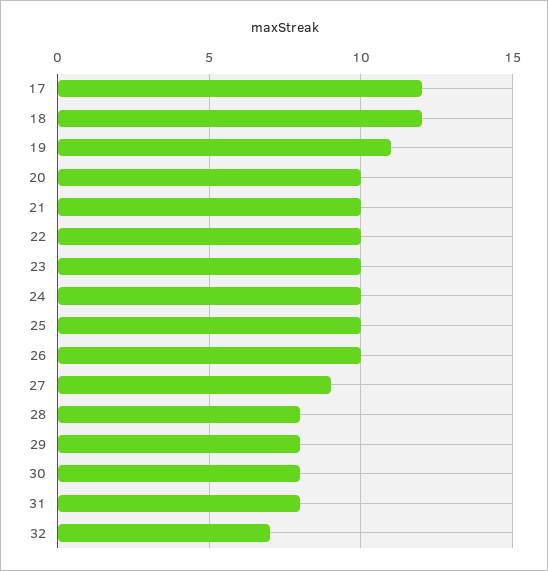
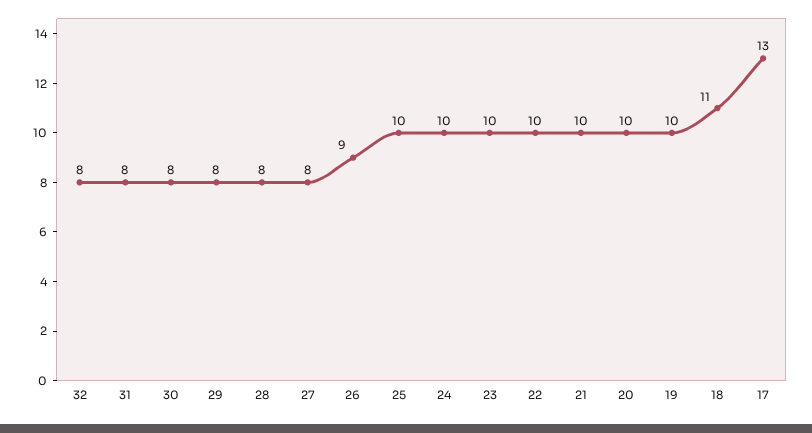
  {
-   "17": 12,
+   "17": 13,
-   "18": 12,
+   "18": 11,
-   "19": 11,
+   "19": 10,
    "20": 10,
    "21": 10,
    "22": 10,
    "23": 10,
    "24": 10,
    "25": 10,
-   "26": 10,
+   "26": 9,
-   "27": 9,
+   "27": 8,
    "28": 8,
    "29": 8,
    "30": 8,
    "31": 8,
-   "32": 7
+   "32": 8
  }

